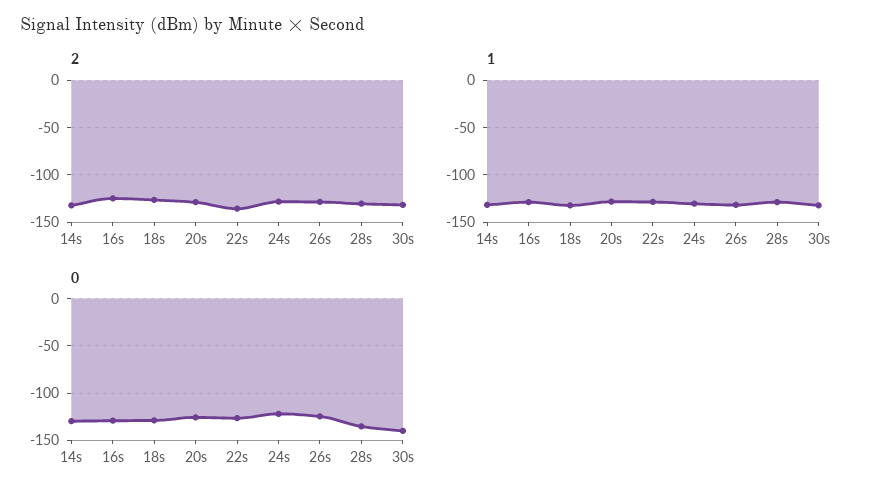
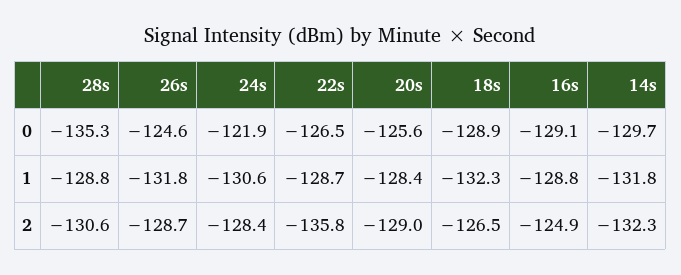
  {
    "2": {
      "14s": -132.3,
      "16s": -124.9,
      "18s": -126.5,
      "20s": -129,
      "22s": -135.8,
      "24s": -128.4,
      "26s": -128.7,
-     "28s": -130.6,
+     "28s": -130.6
-     "30s": -130
    },
    "1": {
      "14s": -131.8,
      "16s": -128.8,
      "18s": -132.3,
      "20s": -128.4,
      "22s": -128.7,
      "24s": -130.6,
      "26s": -131.8,
-     "28s": -128.8,
+     "28s": -128.8
-     "30s": -130
    },
    "0": {
      "14s": -129.7,
      "16s": -129.1,
      "18s": -128.9,
      "20s": -125.6,
      "22s": -126.5,
      "24s": -121.9,
      "26s": -124.6,
-     "28s": -135.3,
+     "28s": -135.3
-     "30s": -140
    }
  }

